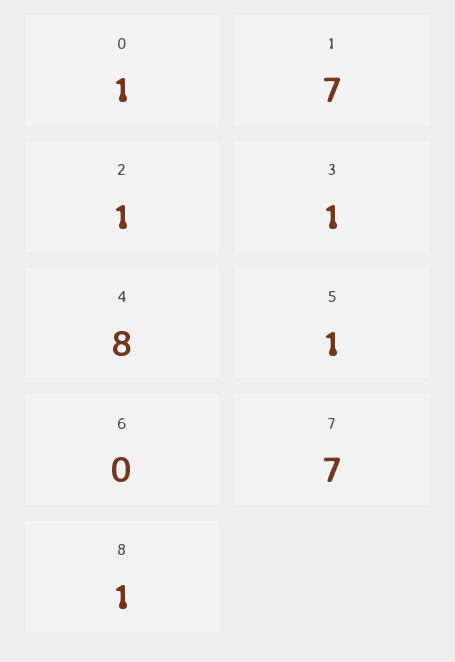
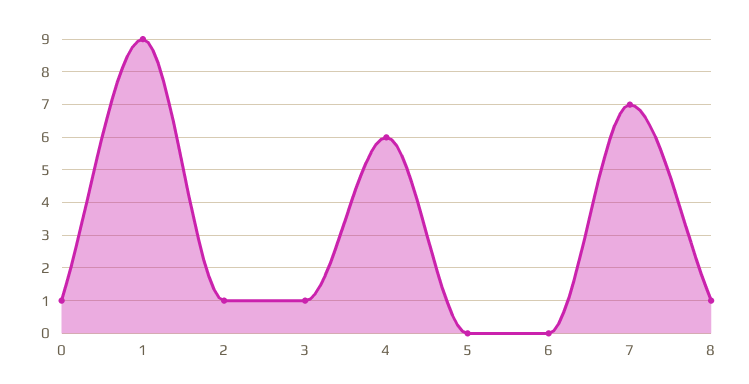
  {
    "0": 1,
-   "1": 7,
+   "1": 9,
    "2": 1,
    "3": 1,
-   "4": 8,
+   "4": 6,
-   "5": 1,
+   "5": 0,
    "6": 0,
    "7": 7,
    "8": 1
  }

